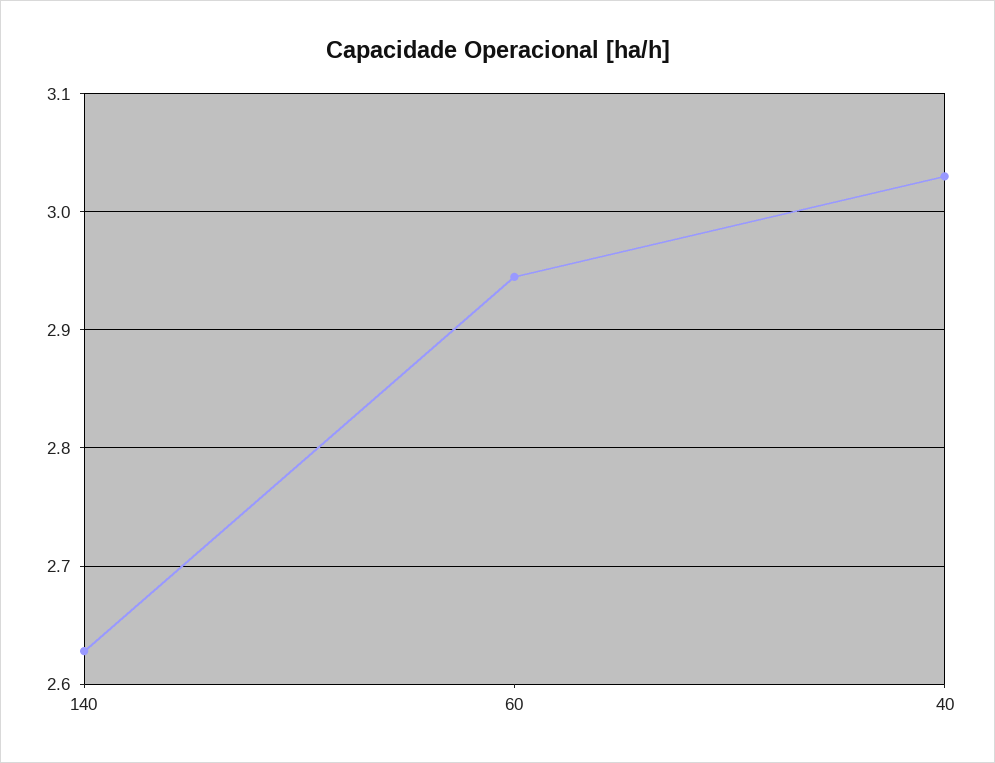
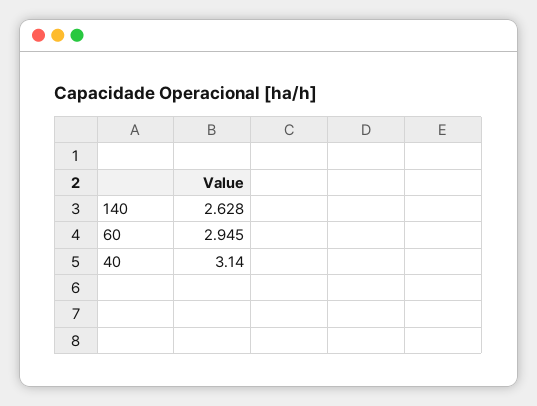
  {
    "140": 2.628,
    "60": 2.945,
-   "40": 3.03
+   "40": 3.14
  }

